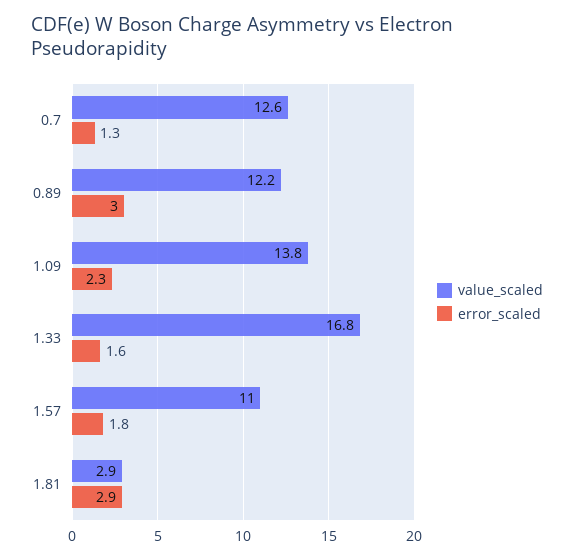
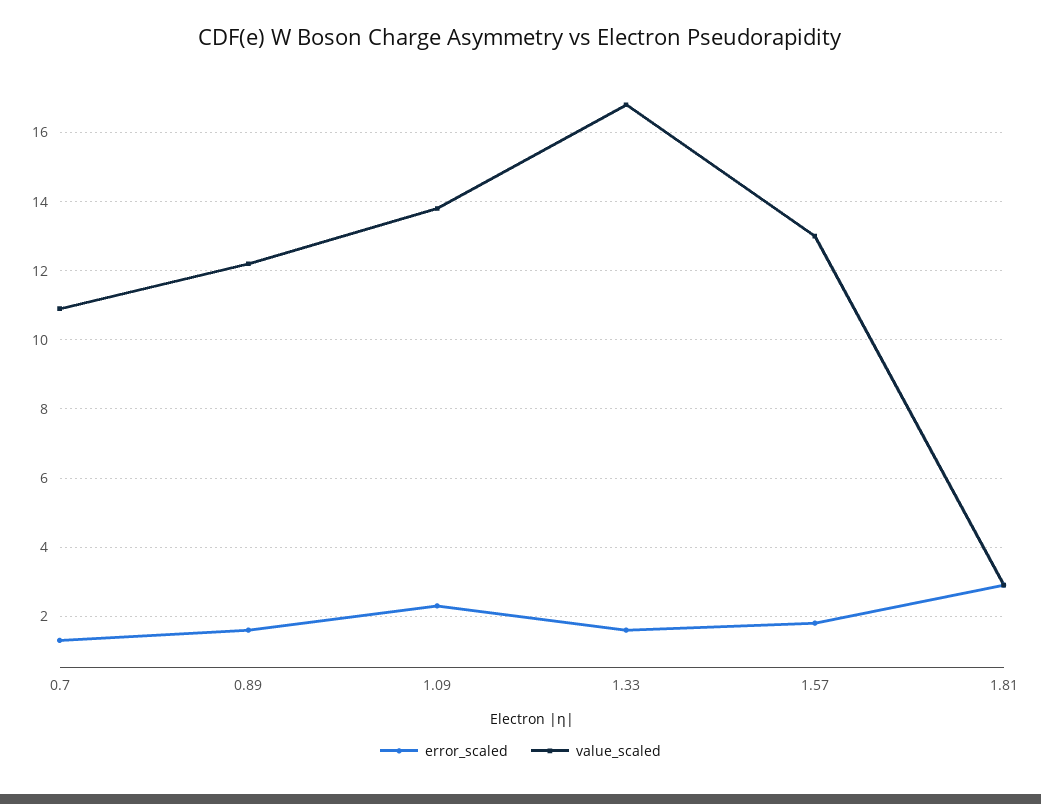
  {
    "value_scaled": {
-     "0.7": 12.6,
+     "0.7": 11,
      "0.89": 12.2,
      "1.09": 13.8,
      "1.33": 16.8,
-     "1.57": 11,
+     "1.57": 13,
      "1.81": 2.9
    },
    "error_scaled": {
      "0.7": 1.3,
-     "0.89": 3,
+     "0.89": 1.5,
      "1.09": 2.3,
      "1.33": 1.6,
      "1.57": 1.8,
      "1.81": 2.9
    }
  }

